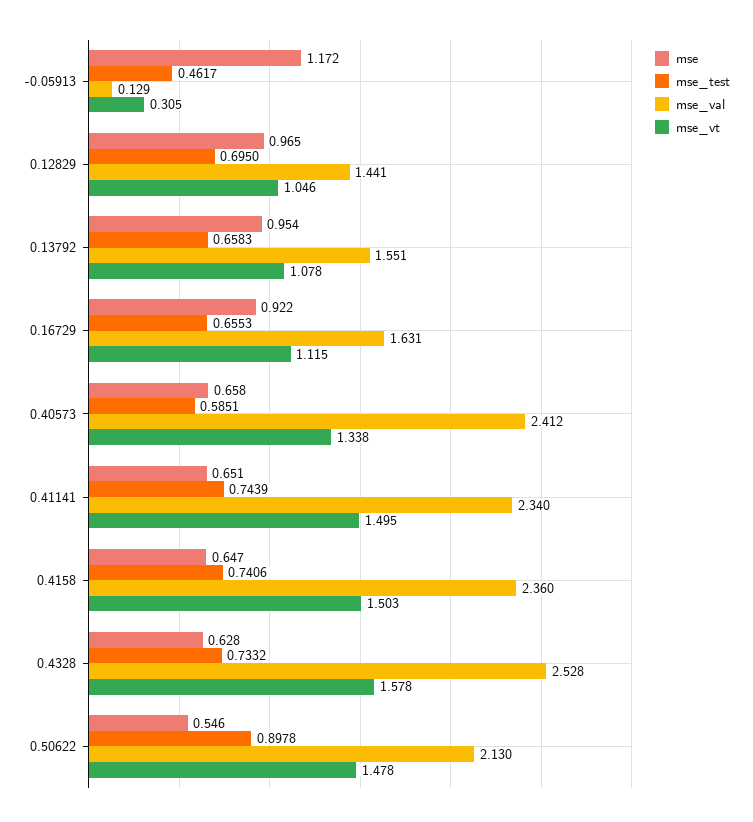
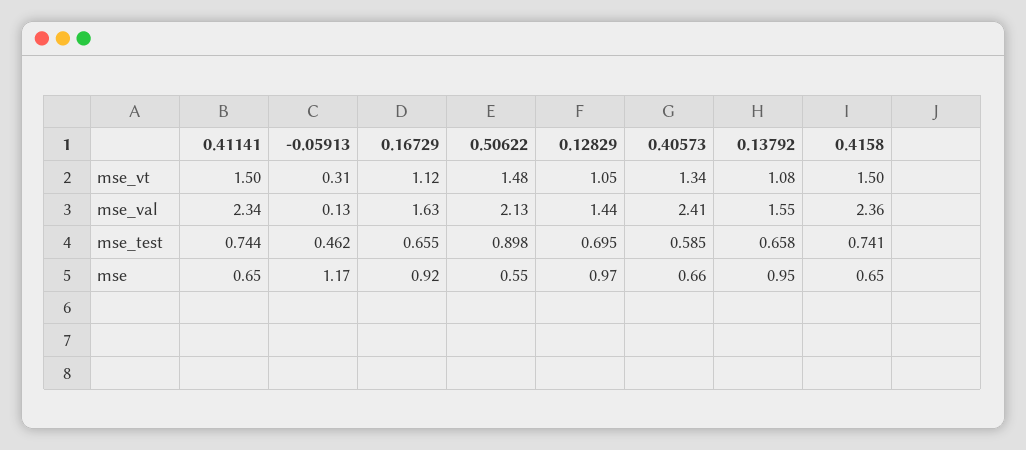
  {
    "mse": {
      "-0.05913": 1.172,
      "0.12829": 0.965,
      "0.13792": 0.954,
      "0.16729": 0.922,
      "0.40573": 0.658,
      "0.41141": 0.651,
      "0.4158": 0.647,
-     "0.4328": 0.628,
      "0.50622": 0.546
    },
    "mse_test": {
      "-0.05913": 0.4617,
      "0.12829": 0.695,
      "0.13792": 0.6583,
      "0.16729": 0.6553,
      "0.40573": 0.5851,
      "0.41141": 0.7439,
      "0.4158": 0.7406,
-     "0.4328": 0.7332,
      "0.50622": 0.8978
    },
    "mse_val": {
      "-0.05913": 0.129,
      "0.12829": 1.441,
      "0.13792": 1.551,
      "0.16729": 1.631,
      "0.40573": 2.412,
      "0.41141": 2.34,
      "0.4158": 2.36,
-     "0.4328": 2.528,
      "0.50622": 2.13
    },
    "mse_vt": {
      "-0.05913": 0.305,
      "0.12829": 1.046,
      "0.13792": 1.078,
      "0.16729": 1.115,
      "0.40573": 1.338,
      "0.41141": 1.495,
      "0.4158": 1.503,
-     "0.4328": 1.578,
      "0.50622": 1.478
    }
  }

